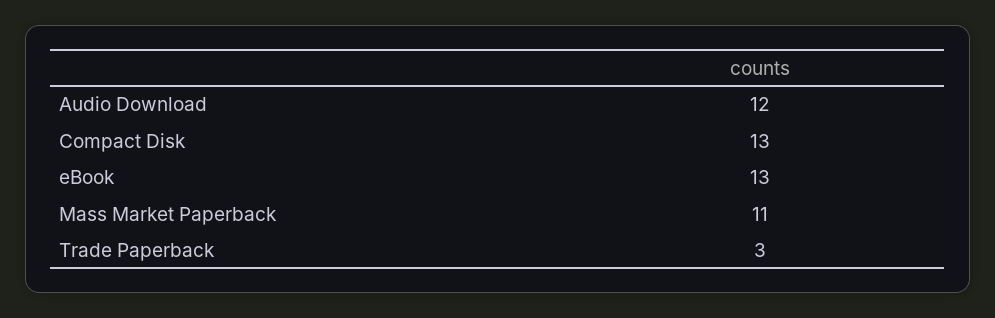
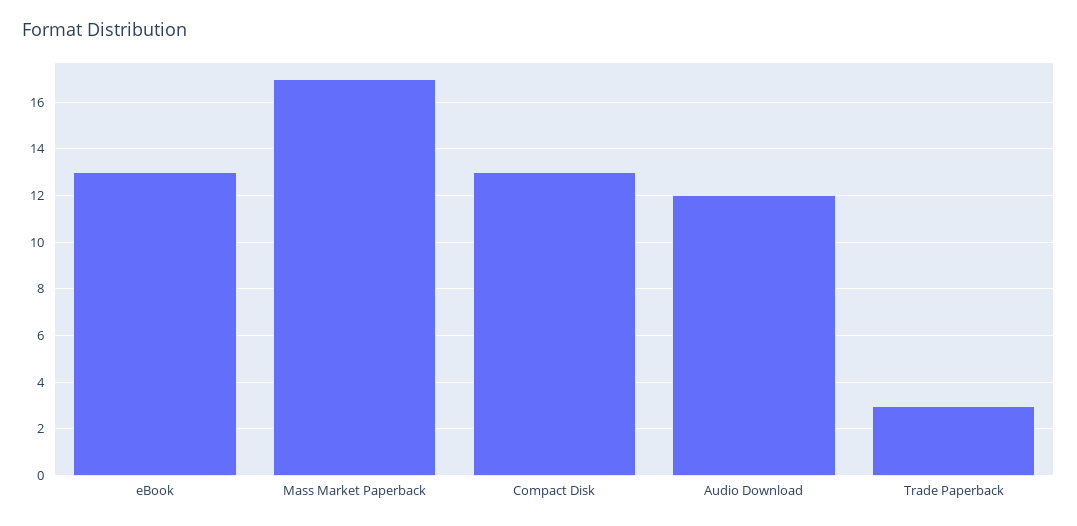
  {
    "Audio Download": 12,
    "Compact Disk": 13,
    "eBook": 13,
-   "Mass Market Paperback": 11,
+   "Mass Market Paperback": 17,
    "Trade Paperback": 3
  }

